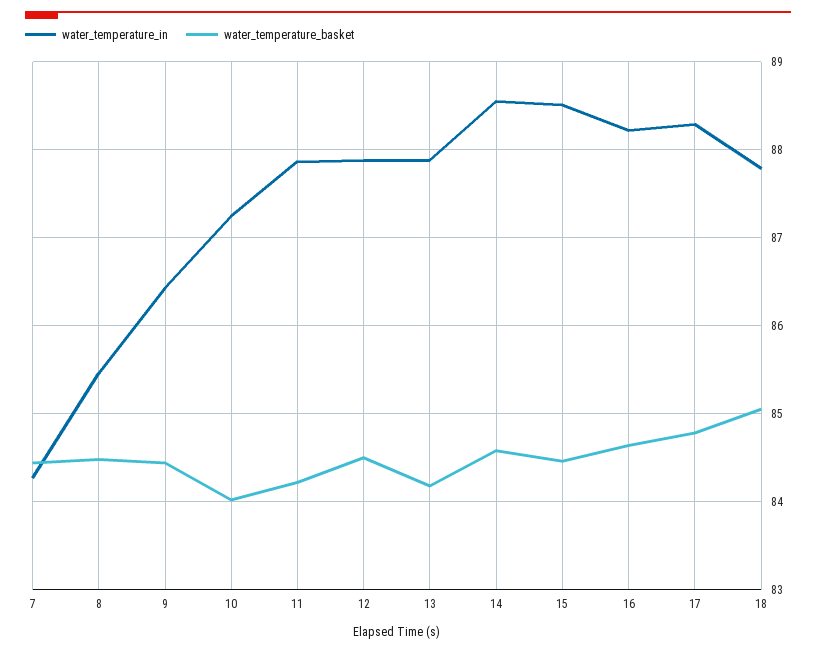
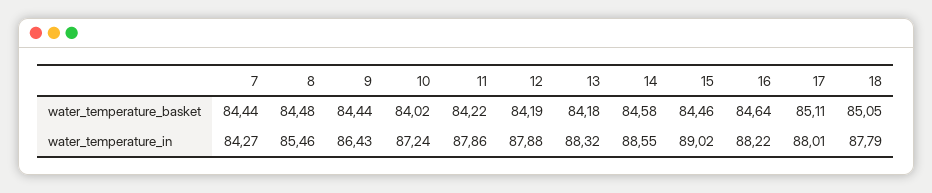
  {
    "water_temperature_in": {
      "7": 84.27,
      "8": 85.46,
      "9": 86.43,
      "10": 87.24,
      "11": 87.86,
      "12": 87.88,
-     "13": 87.9,
+     "13": 88.32,
      "14": 88.55,
-     "15": 88.5,
+     "15": 89.02,
      "16": 88.22,
-     "17": 88.3,
+     "17": 88.01,
      "18": 87.79
    },
    "water_temperature_basket": {
      "7": 84.44,
      "8": 84.48,
      "9": 84.44,
      "10": 84.02,
      "11": 84.22,
-     "12": 84.5,
+     "12": 84.19,
      "13": 84.18,
      "14": 84.58,
      "15": 84.46,
      "16": 84.64,
-     "17": 84.8,
+     "17": 85.11,
      "18": 85.05
    }
  }

